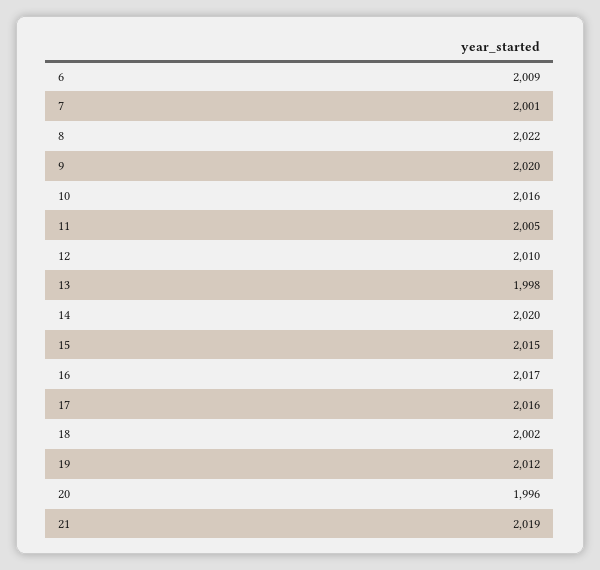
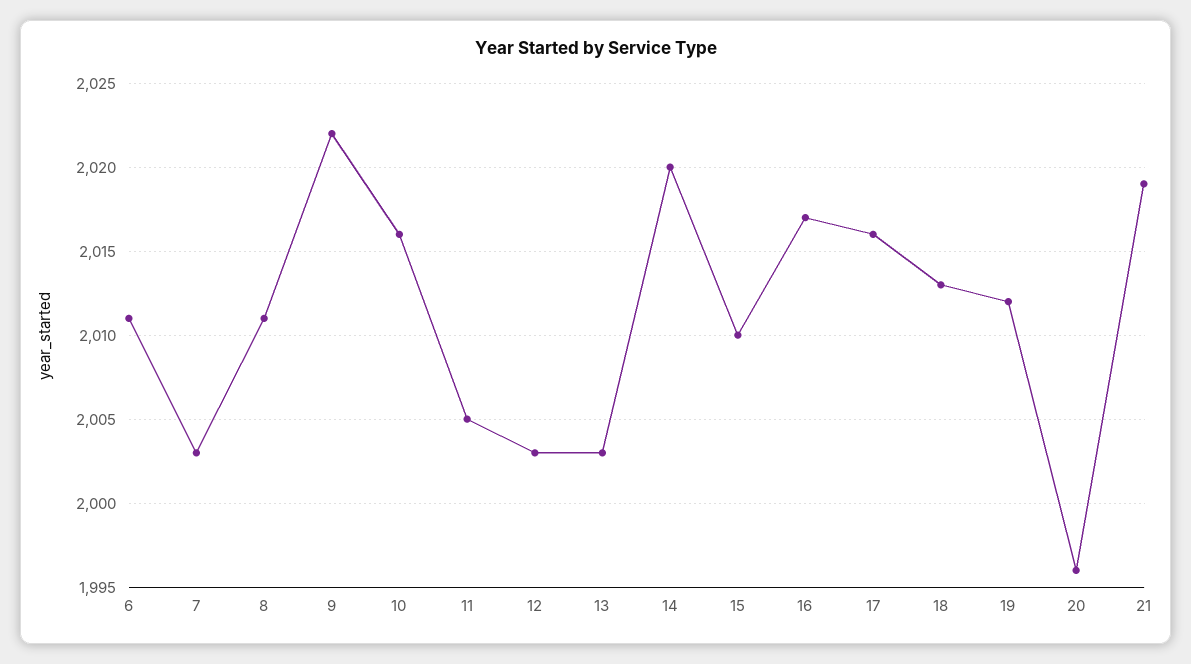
  {
-   "6": 2009,
+   "6": 2011,
-   "7": 2001,
+   "7": 2003,
-   "8": 2022,
+   "8": 2011,
-   "9": 2020,
+   "9": 2022,
    "10": 2016,
    "11": 2005,
-   "12": 2010,
+   "12": 2003,
-   "13": 1998,
+   "13": 2003,
    "14": 2020,
-   "15": 2015,
+   "15": 2010,
    "16": 2017,
    "17": 2016,
-   "18": 2002,
+   "18": 2013,
    "19": 2012,
    "20": 1996,
    "21": 2019
  }

